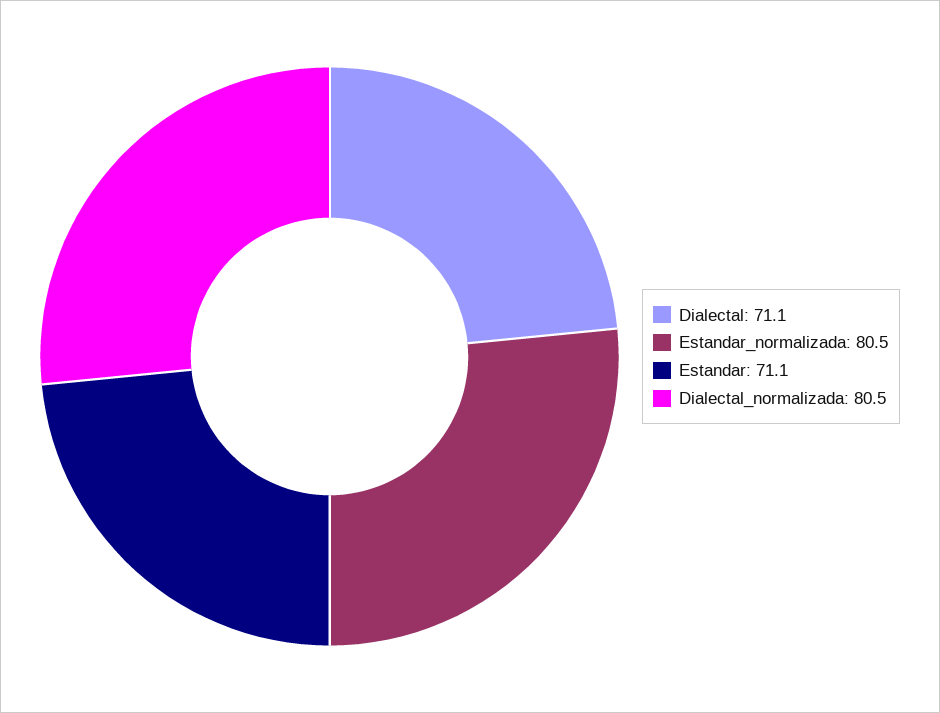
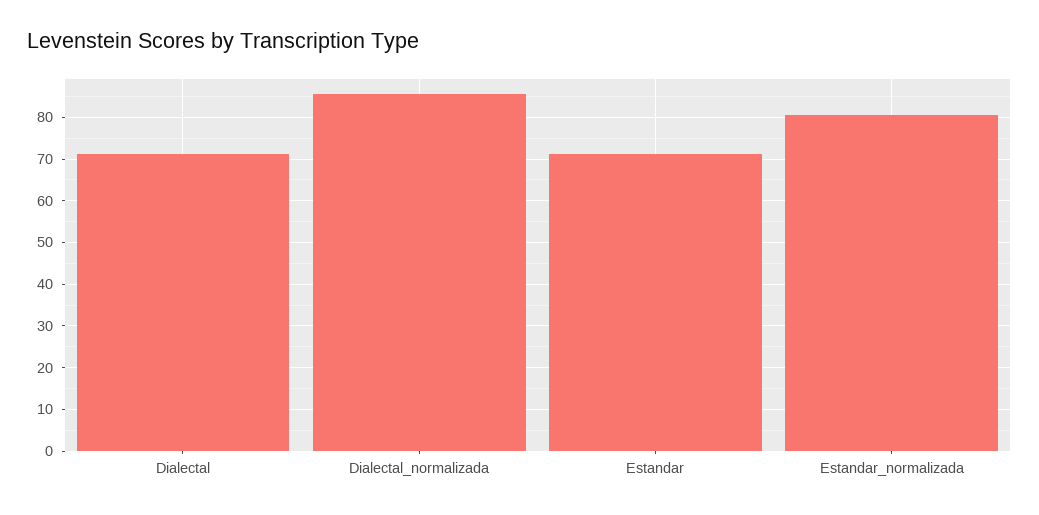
  {
    "Dialectal": 71.1,
    "Estandar_normalizada": 80.5,
    "Estandar": 71.1,
-   "Dialectal_normalizada": 80.5
+   "Dialectal_normalizada": 86
  }

